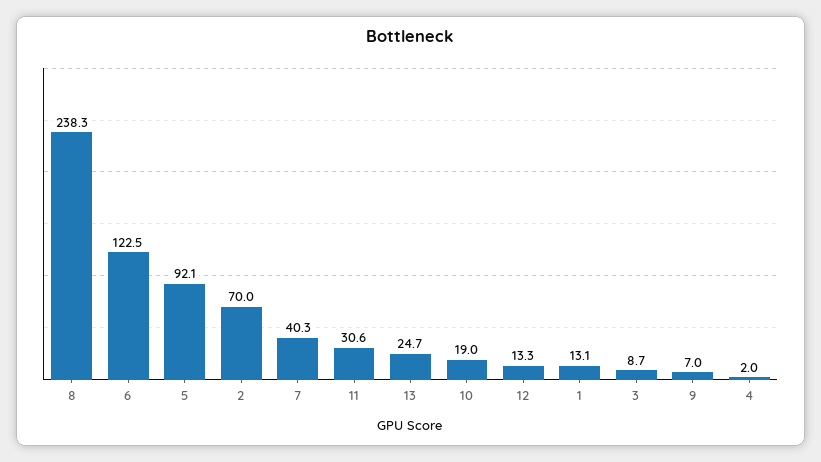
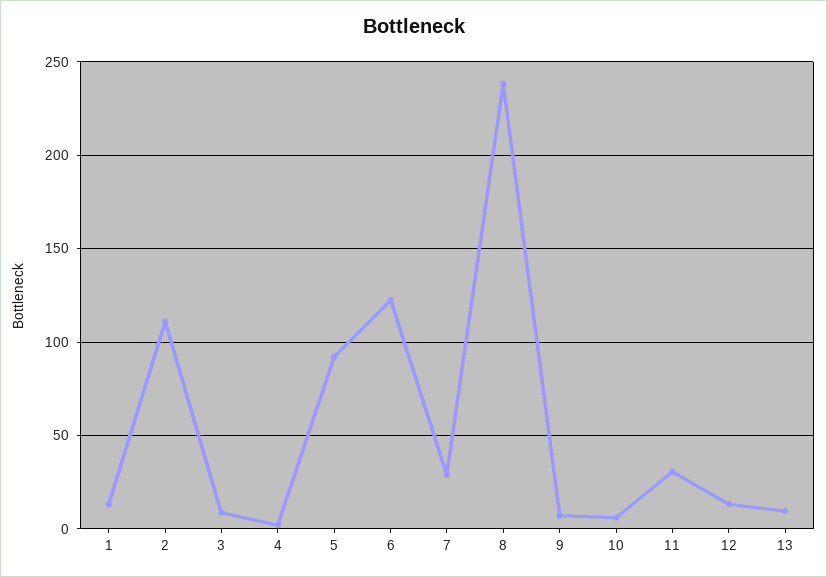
  {
    "8": 238.3,
    "6": 122.5,
    "5": 92.1,
-   "2": 70,
+   "2": 110,
-   "7": 40.3,
+   "7": 30,
    "11": 30.6,
-   "13": 24.7,
+   "13": 10,
-   "10": 19,
+   "10": 5,
    "12": 13.3,
    "1": 13.1,
    "3": 8.7,
    "9": 7,
    "4": 2
  }

